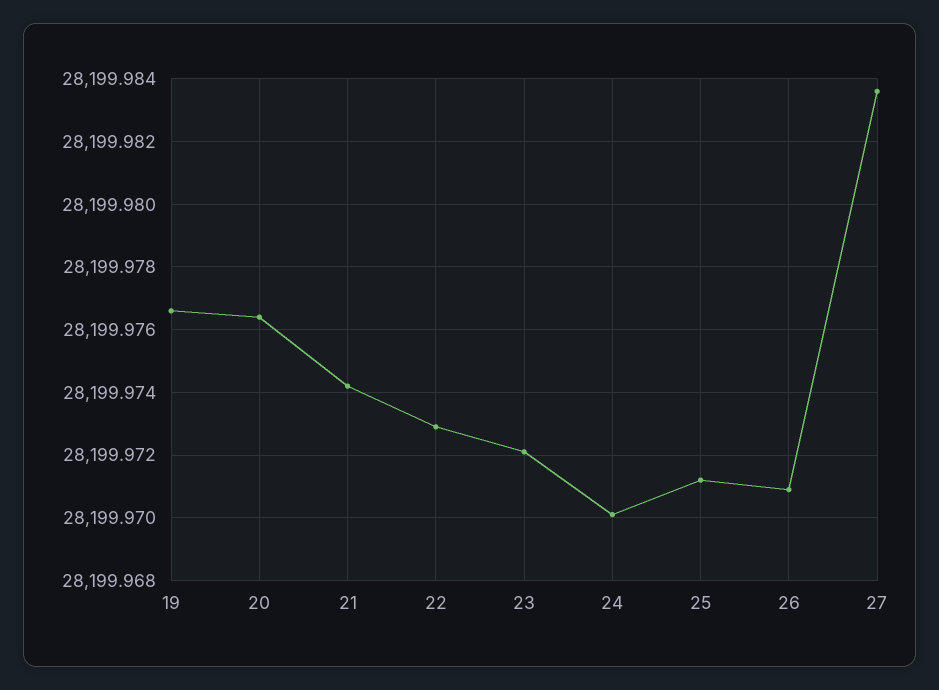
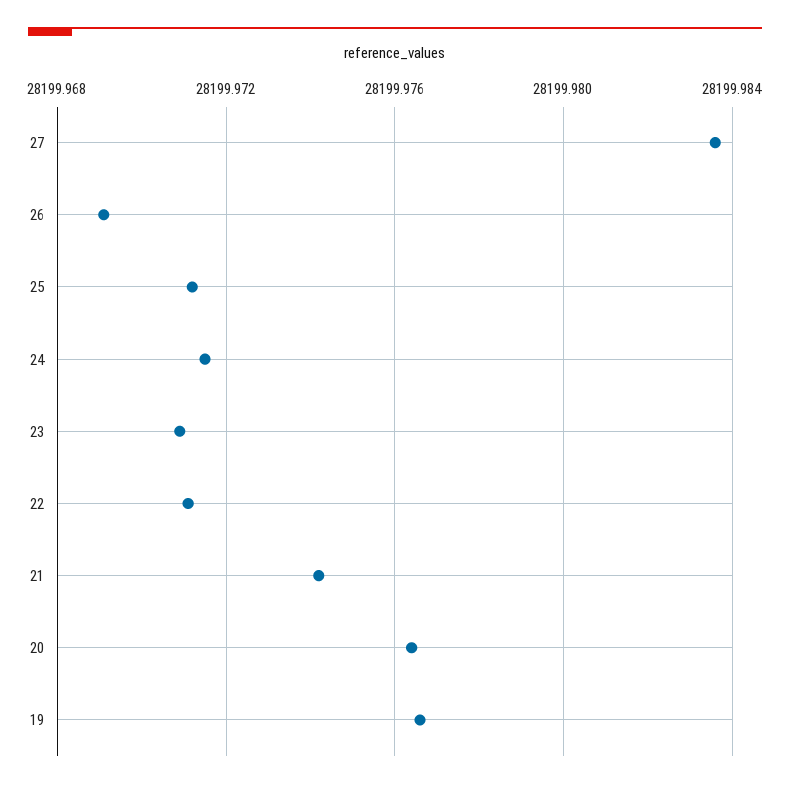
  {
    "19": 28199.9765,
    "20": 28199.9765,
    "21": 28199.974,
-   "22": 28199.973,
+   "22": 28199.971,
-   "23": 28199.972,
+   "23": 28199.971,
-   "24": 28199.97,
+   "24": 28199.9715,
    "25": 28199.971,
-   "26": 28199.971,
+   "26": 28199.969,
    "27": 28199.9835
  }

